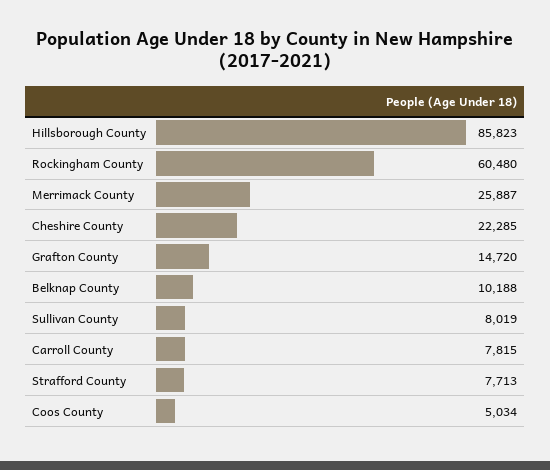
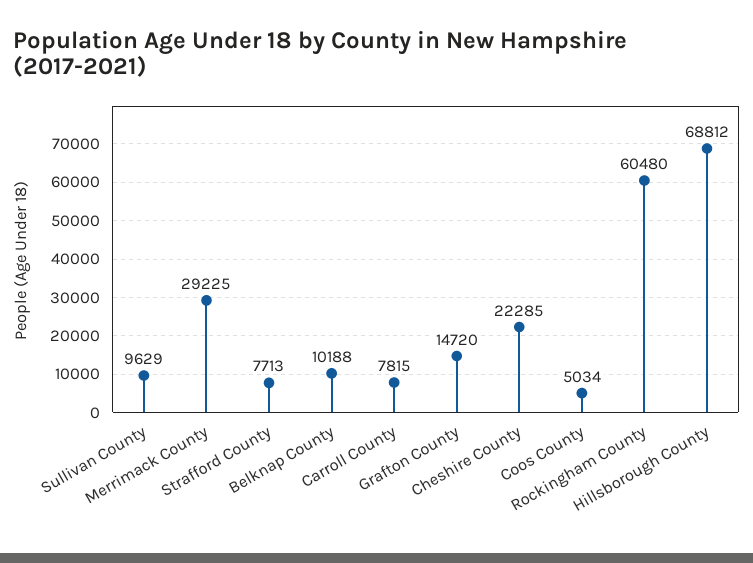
  {
-   "Hillsborough County": 85823,
+   "Hillsborough County": 68812,
    "Rockingham County": 60480,
-   "Merrimack County": 25887,
+   "Merrimack County": 29225,
    "Cheshire County": 22285,
    "Grafton County": 14720,
    "Belknap County": 10188,
-   "Sullivan County": 8019,
+   "Sullivan County": 9629,
    "Carroll County": 7815,
    "Strafford County": 7713,
    "Coos County": 5034
  }

